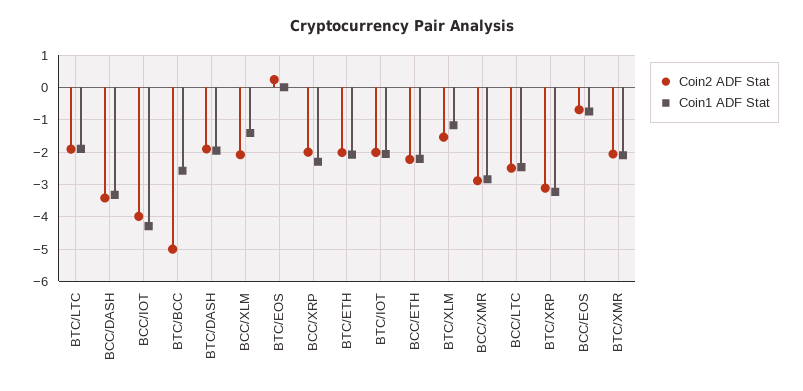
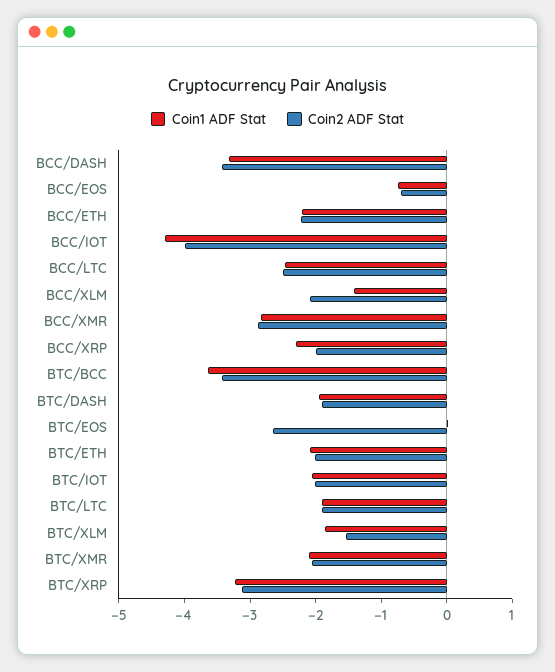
  {
    "Coin2 ADF Stat": {
      "BTC/LTC": -2,
      "BCC/DASH": -3.4,
      "BCC/IOT": -4,
-     "BTC/BCC": -5,
+     "BTC/BCC": -3.4,
      "BTC/DASH": -2,
      "BCC/XLM": -2,
-     "BTC/EOS": 0.2,
+     "BTC/EOS": -2.6,
      "BCC/XRP": -2,
      "BTC/ETH": -2,
      "BTC/IOT": -2,
      "BCC/ETH": -2.2,
      "BTC/XLM": -1.6,
      "BCC/XMR": -2.8,
      "BCC/LTC": -2.4,
      "BTC/XRP": -3.2,
      "BCC/EOS": -0.6,
      "BTC/XMR": -2
    },
    "Coin1 ADF Stat": {
      "BTC/LTC": -2,
      "BCC/DASH": -3.4,
      "BCC/IOT": -4.2,
-     "BTC/BCC": -2.6,
+     "BTC/BCC": -3.6,
      "BTC/DASH": -2,
      "BCC/XLM": -1.4,
      "BTC/EOS": 0,
      "BCC/XRP": -2.2,
      "BTC/ETH": -2,
      "BTC/IOT": -2,
      "BCC/ETH": -2.2,
-     "BTC/XLM": -1.2,
+     "BTC/XLM": -1.8,
      "BCC/XMR": -2.8,
      "BCC/LTC": -2.4,
      "BTC/XRP": -3.2,
      "BCC/EOS": -0.8,
      "BTC/XMR": -2
    }
  }

